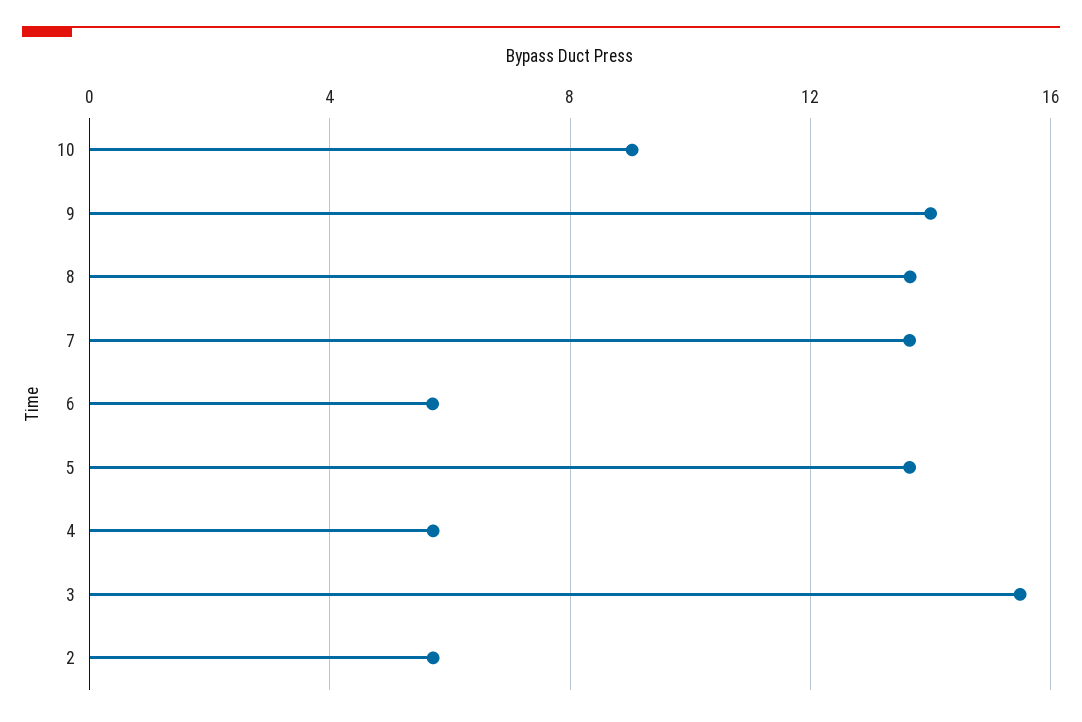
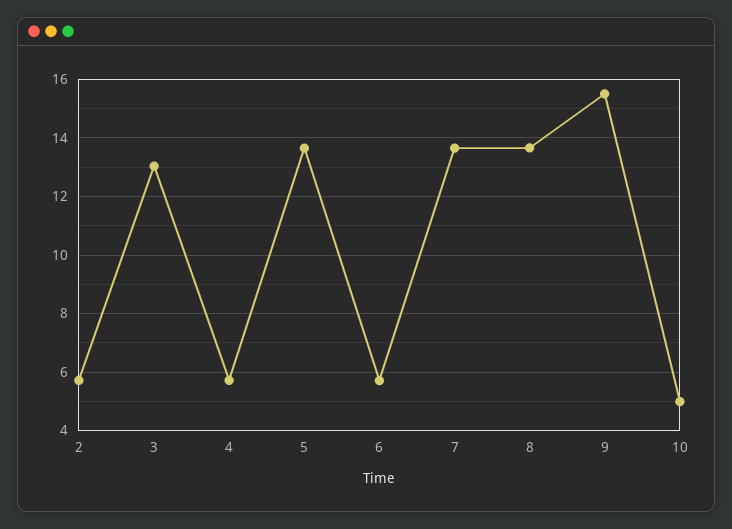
  {
-   "10": 9,
+   "10": 5,
-   "9": 14,
+   "9": 15.5,
    "8": 13.75,
    "7": 13.75,
    "6": 5.75,
    "5": 13.75,
    "4": 5.75,
-   "3": 15.5,
+   "3": 13,
    "2": 5.75
  }

